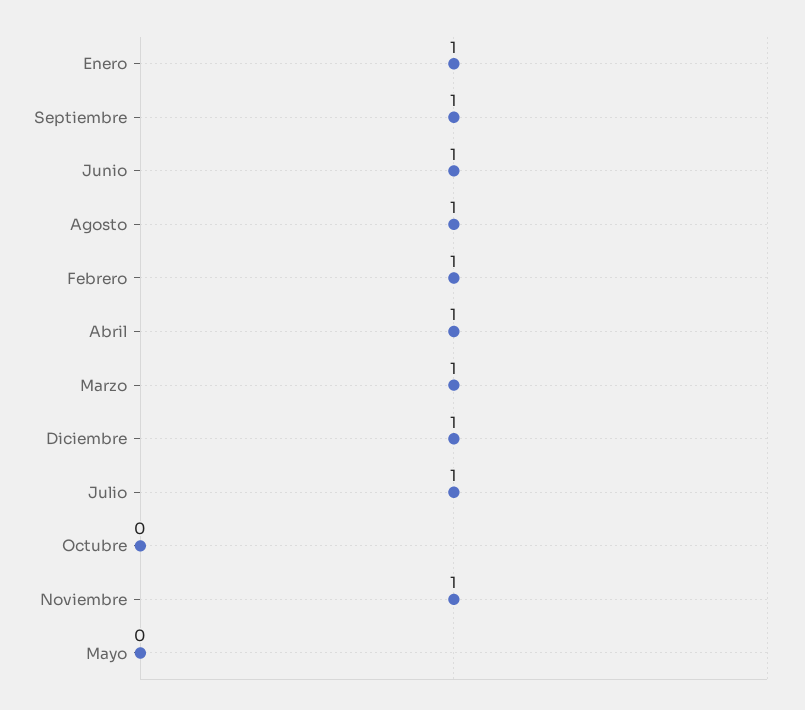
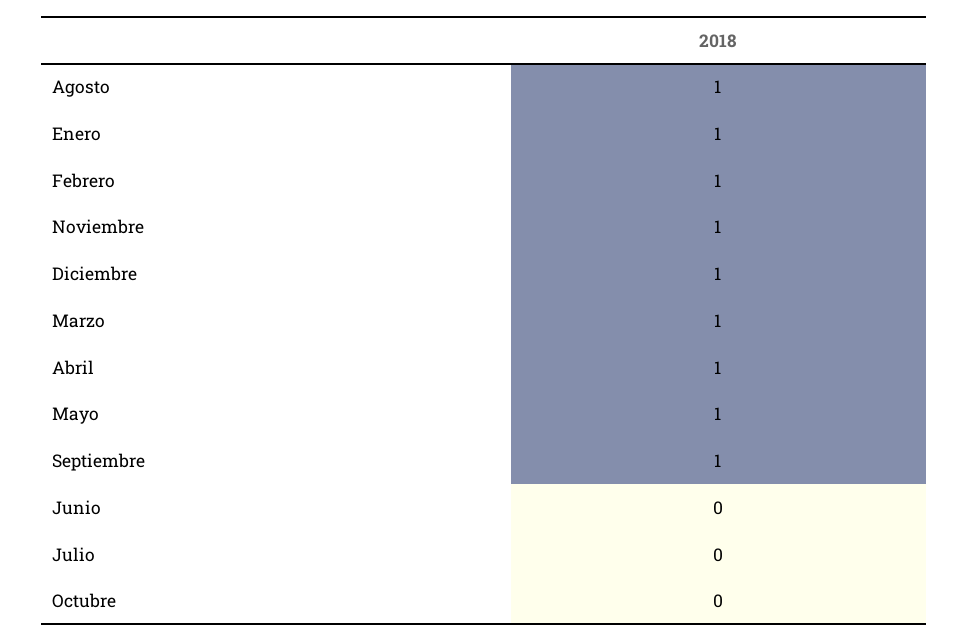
  {
    "Enero": 1,
    "Septiembre": 1,
-   "Junio": 1,
+   "Junio": 0,
    "Agosto": 1,
    "Febrero": 1,
    "Abril": 1,
    "Marzo": 1,
    "Diciembre": 1,
-   "Julio": 1,
+   "Julio": 0,
    "Octubre": 0,
    "Noviembre": 1,
-   "Mayo": 0
+   "Mayo": 1
  }

